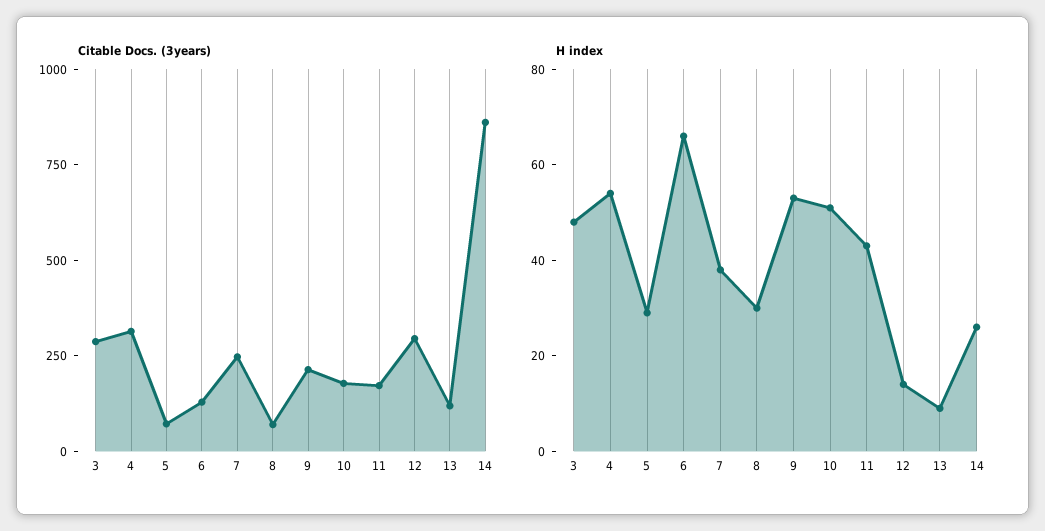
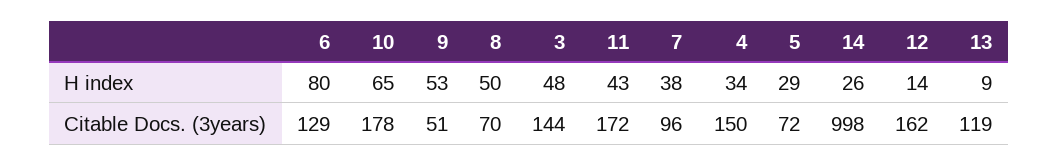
  {
    "Citable Docs. (3years)": {
-     "3": 300,
+     "3": 144,
-     "4": 300,
+     "4": 150,
      "5": 72,
      "6": 129,
-     "7": 250,
+     "7": 96,
      "8": 70,
-     "9": 200,
+     "9": 51,
      "10": 178,
      "11": 172,
-     "12": 300,
+     "12": 162,
      "13": 119,
-     "14": 850
+     "14": 998
    },
    "H index": {
      "3": 48,
-     "4": 55,
+     "4": 34,
      "5": 29,
-     "6": 65,
+     "6": 80,
      "7": 38,
-     "8": 30,
+     "8": 50,
      "9": 53,
-     "10": 50,
+     "10": 65,
      "11": 43,
      "12": 14,
      "13": 9,
      "14": 26
    }
  }

